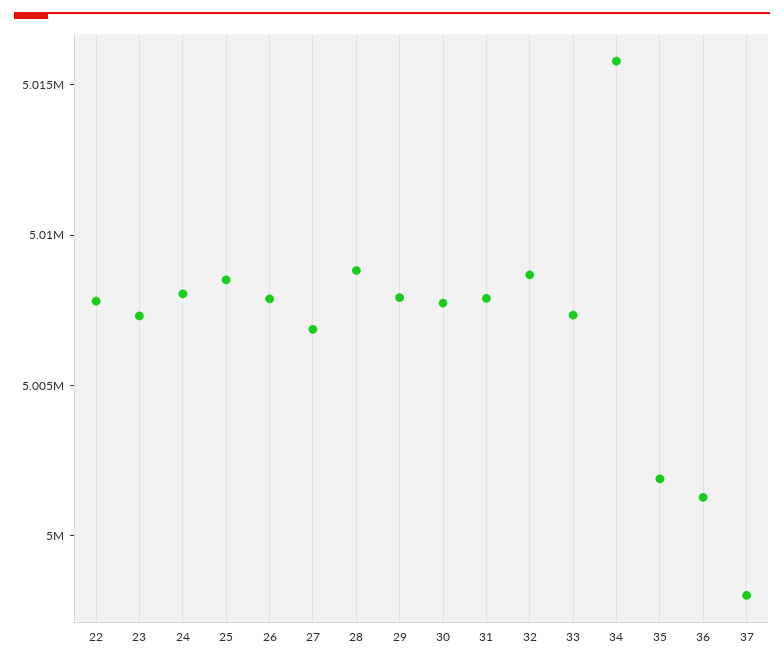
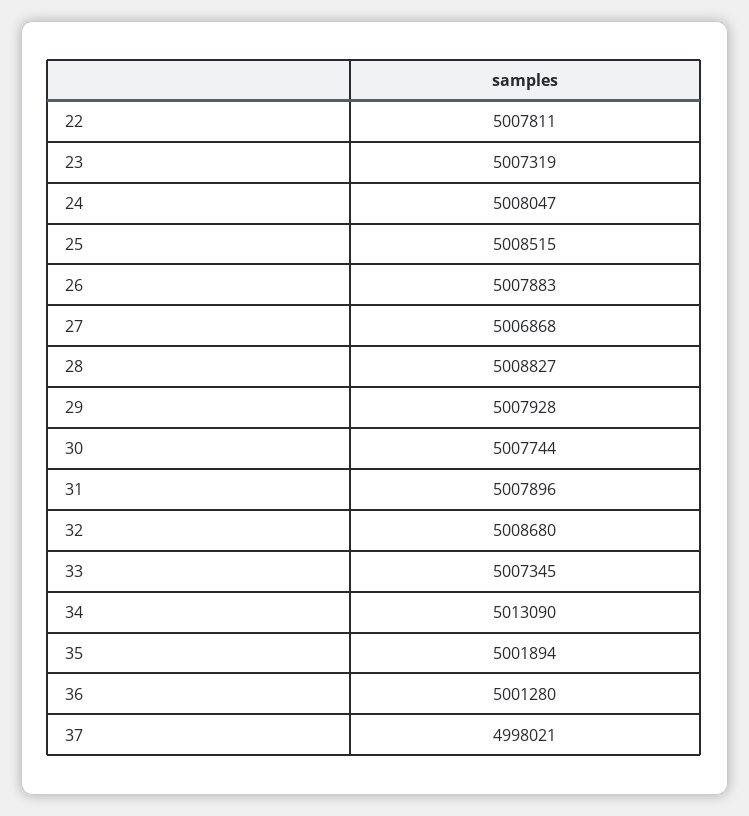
  {
    "22": 5007811,
    "23": 5007319,
    "24": 5008047,
    "25": 5008515,
    "26": 5007883,
    "27": 5006868,
    "28": 5008827,
    "29": 5007928,
    "30": 5007744,
    "31": 5007896,
    "32": 5008680,
    "33": 5007345,
-   "34": 5016000,
+   "34": 5013090,
    "35": 5001894,
    "36": 5001280,
    "37": 4998021
  }

